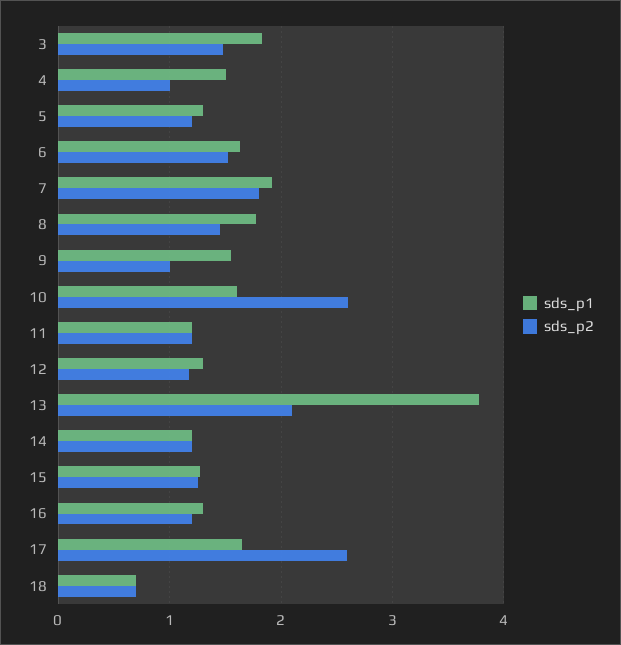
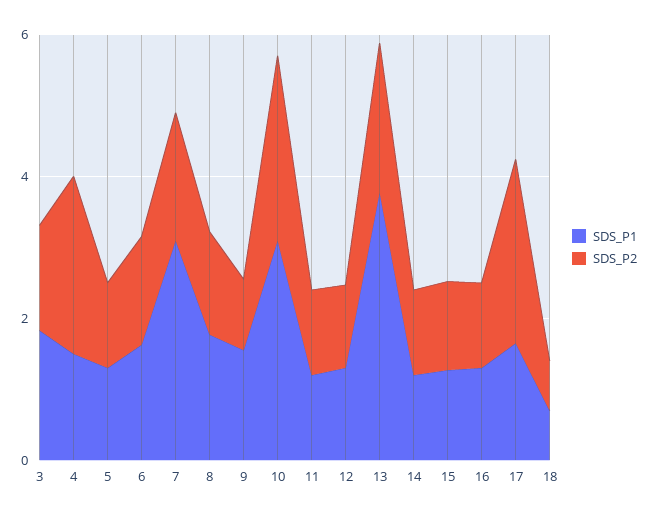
  {
    "sds_p1": {
      "3": 1.8,
      "4": 1.5,
      "5": 1.3,
      "6": 1.6,
-     "7": 1.9,
+     "7": 3,
      "8": 1.8,
      "9": 1.6,
-     "10": 1.6,
+     "10": 3,
      "11": 1.2,
      "12": 1.3,
      "13": 3.8,
      "14": 1.2,
      "15": 1.3,
      "16": 1.3,
      "17": 1.7,
      "18": 0.7
    },
    "sds_p2": {
      "3": 1.5,
-     "4": 1,
+     "4": 2.5,
      "5": 1.2,
      "6": 1.5,
      "7": 1.8,
      "8": 1.5,
      "9": 1,
      "10": 2.6,
      "11": 1.2,
      "12": 1.2,
      "13": 2.1,
      "14": 1.2,
      "15": 1.3,
      "16": 1.2,
      "17": 2.6,
      "18": 0.7
    }
  }

